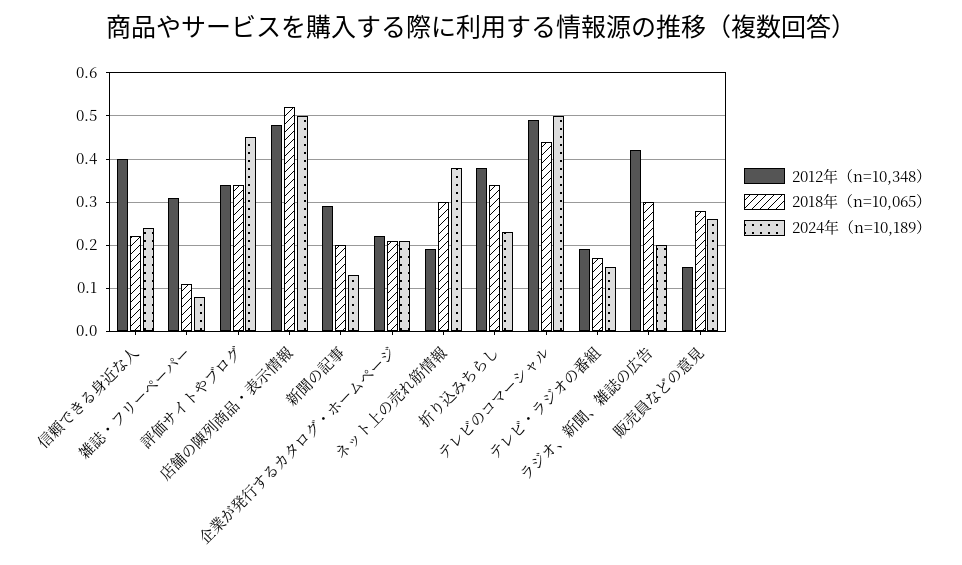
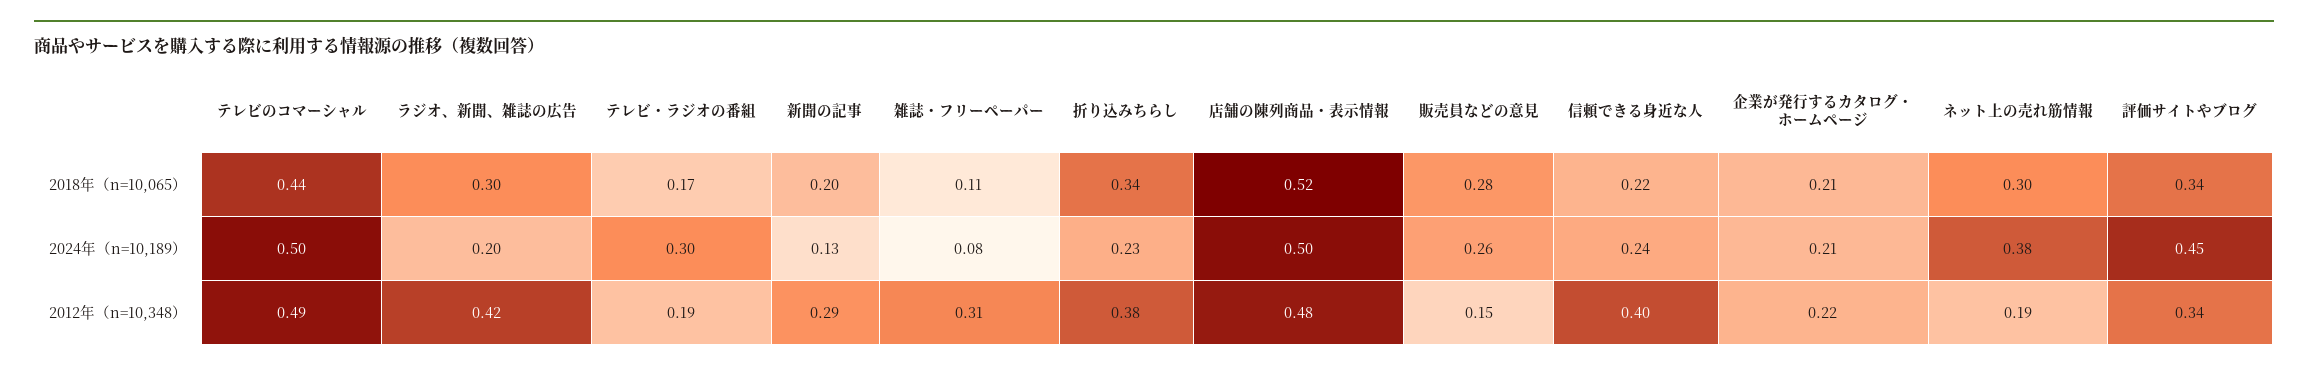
  {
    "2012年（n=10,348）": {
      "信頼できる身近な人": 0.4,
      "雑誌・フリーペーパー": 0.31,
      "評価サイトやブログ": 0.34,
      "店舗の陳列商品・表示情報": 0.48,
      "新聞の記事": 0.29,
      "企業が発行するカタログ・ホームページ": 0.22,
      "ネット上の売れ筋情報": 0.19,
      "折り込みちらし": 0.38,
      "テレビのコマーシャル": 0.49,
      "テレビ・ラジオの番組": 0.19,
      "ラジオ、新聞、雑誌の広告": 0.42,
      "販売員などの意見": 0.15
    },
    "2018年（n=10,065）": {
      "信頼できる身近な人": 0.22,
      "雑誌・フリーペーパー": 0.11,
      "評価サイトやブログ": 0.34,
      "店舗の陳列商品・表示情報": 0.52,
      "新聞の記事": 0.2,
      "企業が発行するカタログ・ホームページ": 0.21,
      "ネット上の売れ筋情報": 0.3,
      "折り込みちらし": 0.34,
      "テレビのコマーシャル": 0.44,
      "テレビ・ラジオの番組": 0.17,
      "ラジオ、新聞、雑誌の広告": 0.3,
      "販売員などの意見": 0.28
    },
    "2024年（n=10,189）": {
      "信頼できる身近な人": 0.24,
      "雑誌・フリーペーパー": 0.08,
      "評価サイトやブログ": 0.45,
      "店舗の陳列商品・表示情報": 0.5,
      "新聞の記事": 0.13,
      "企業が発行するカタログ・ホームページ": 0.21,
      "ネット上の売れ筋情報": 0.38,
      "折り込みちらし": 0.23,
      "テレビのコマーシャル": 0.5,
-     "テレビ・ラジオの番組": 0.15,
+     "テレビ・ラジオの番組": 0.3,
      "ラジオ、新聞、雑誌の広告": 0.2,
      "販売員などの意見": 0.26
    }
  }

